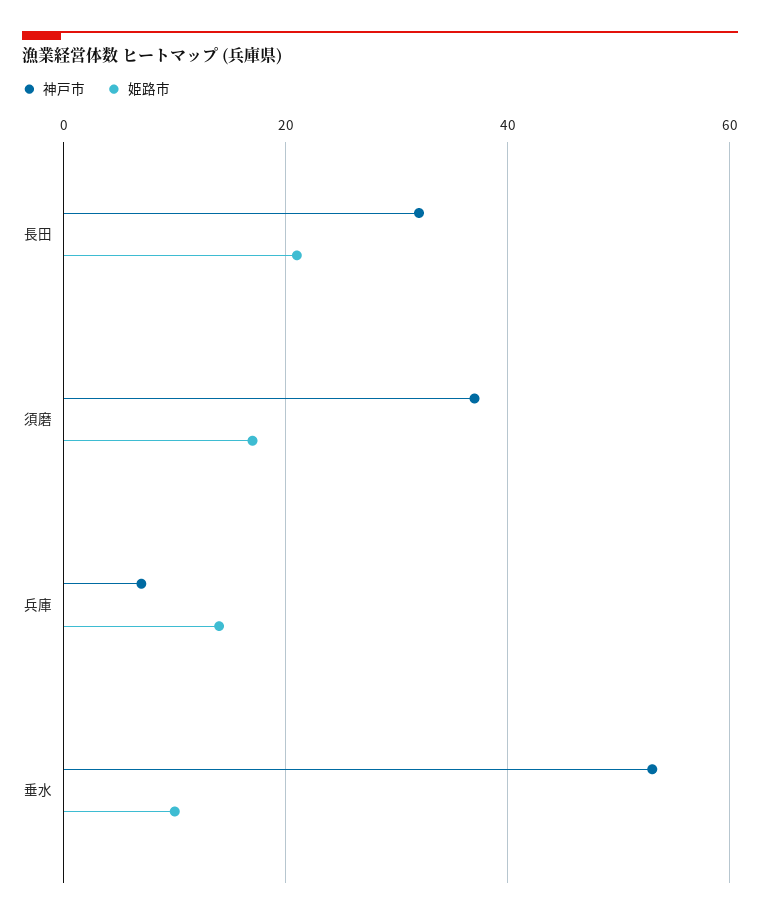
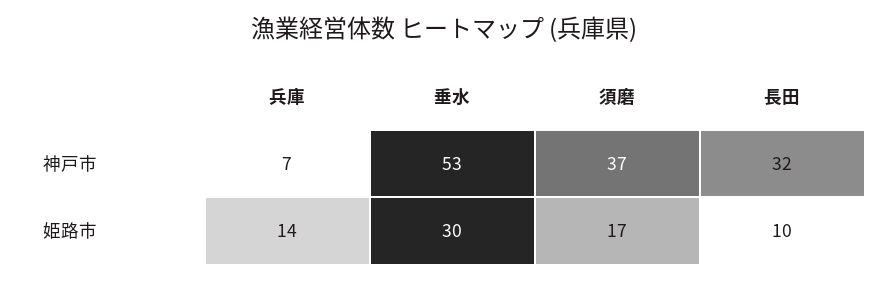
  {
    "神戸市": {
      "長田": 32,
      "須磨": 37,
      "兵庫": 7,
      "垂水": 53
    },
    "姫路市": {
-     "長田": 20,
+     "長田": 10,
      "須磨": 17,
      "兵庫": 14,
-     "垂水": 10
+     "垂水": 30
    }
  }

